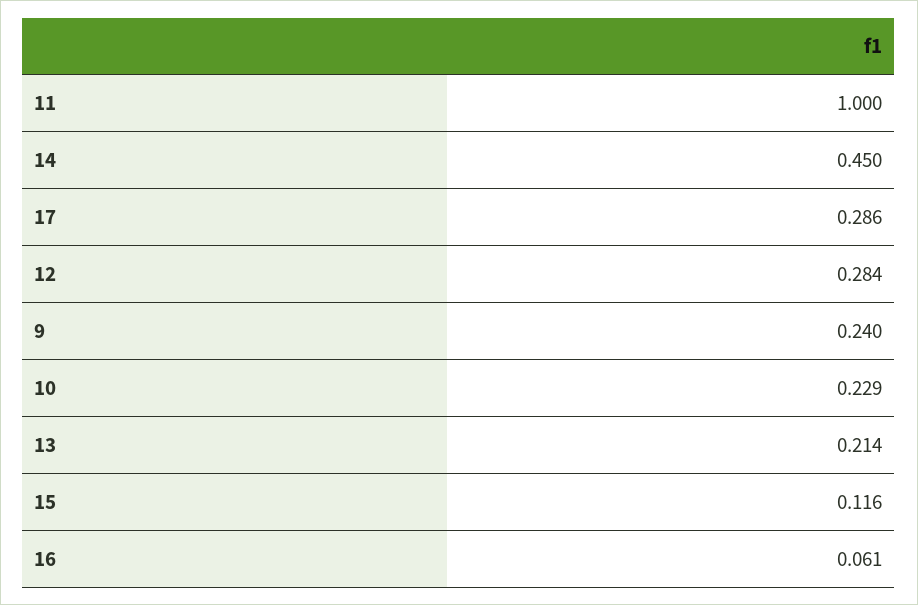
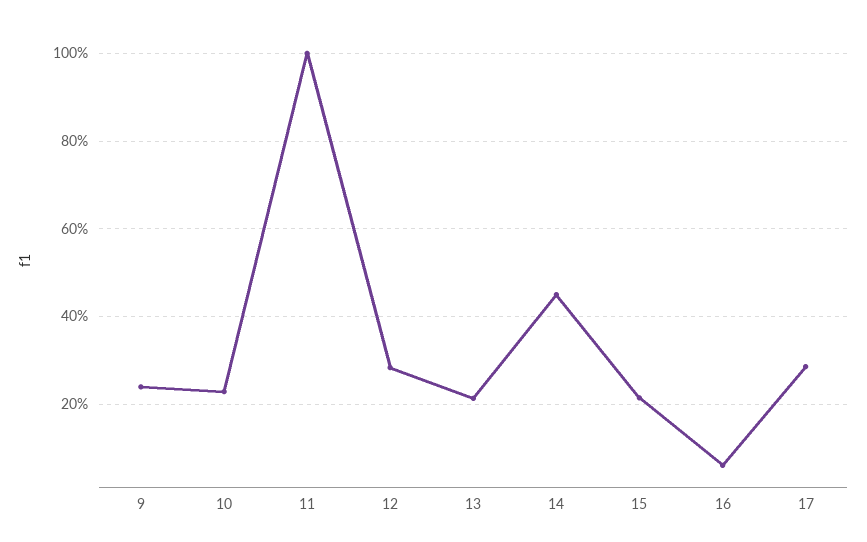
  {
    "11": 1,
    "14": 0.45,
    "17": 0.286,
    "12": 0.284,
    "9": 0.24,
    "10": 0.229,
    "13": 0.214,
-   "15": 0.116,
+   "15": 0.22,
    "16": 0.061
  }

